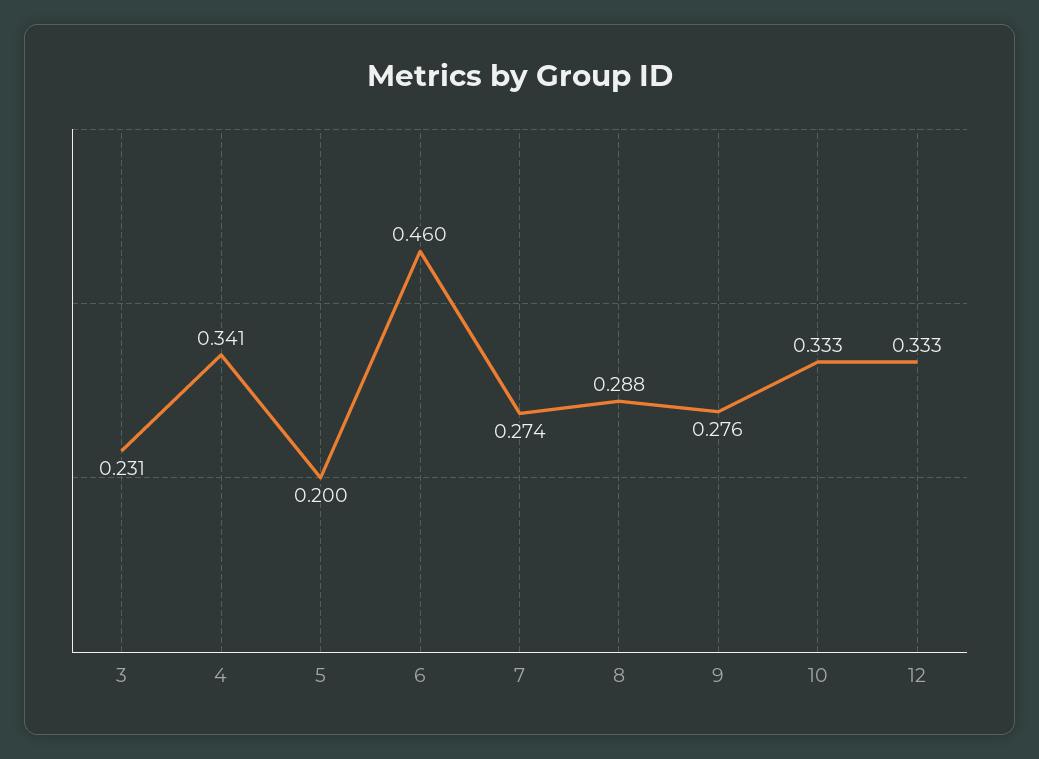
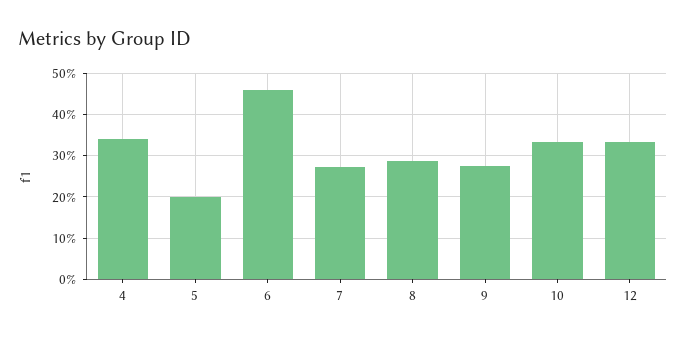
  {
-   "3": 0.231,
    "4": 0.341,
    "5": 0.2,
    "6": 0.46,
    "7": 0.274,
    "8": 0.288,
    "9": 0.276,
    "10": 0.333,
    "12": 0.333
  }

